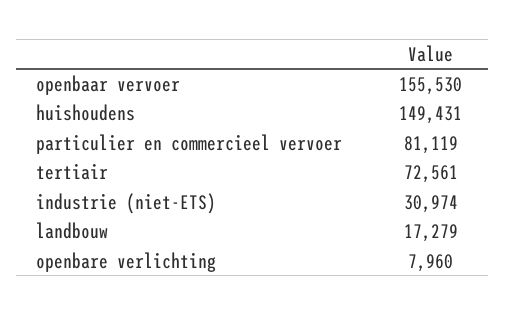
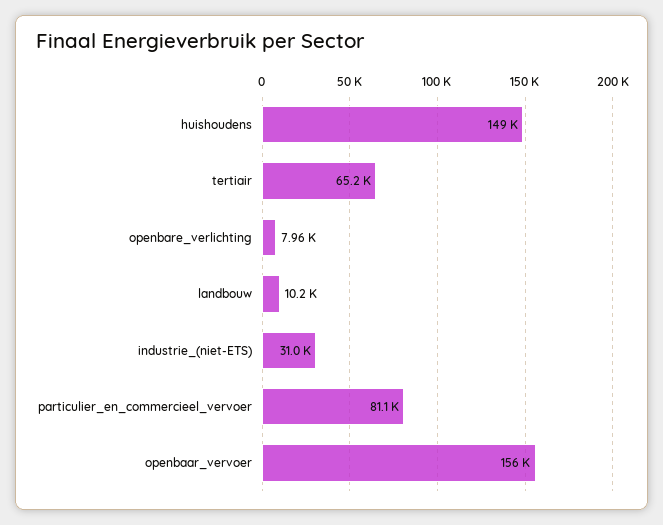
  {
    "openbaar vervoer": 155530,
    "huishoudens": 149431,
    "particulier en commercieel vervoer": 81119,
-   "tertiair": 72561,
+   "tertiair": 65200,
    "industrie (niet-ETS)": 30974,
-   "landbouw": 17279,
+   "landbouw": 10200,
    "openbare verlichting": 7960
  }

